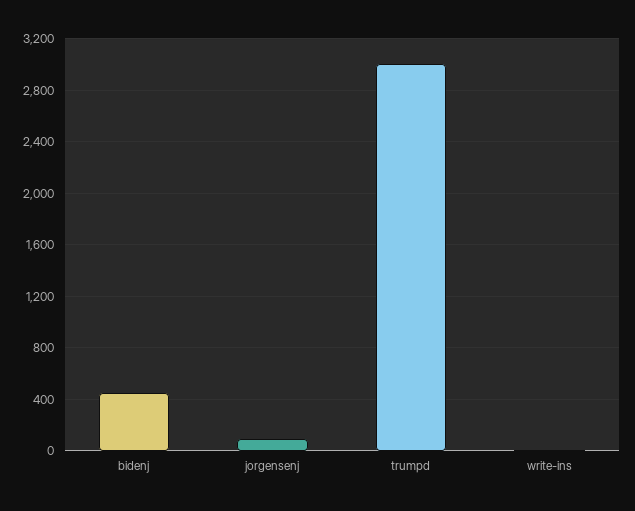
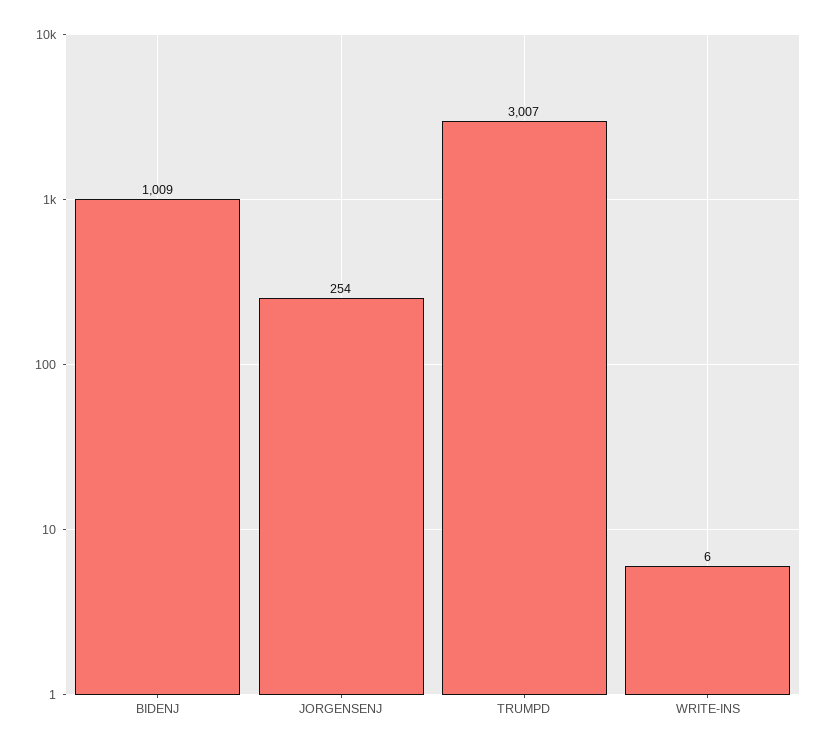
  {
-   "bidenj": 450,
+   "bidenj": 1009,
-   "jorgensenj": 100,
+   "jorgensenj": 254,
    "trumpd": 3007,
    "write-ins": 6
  }

